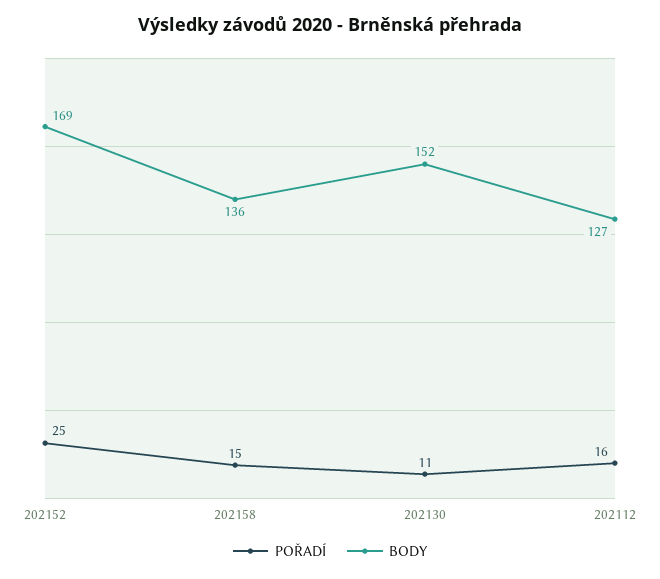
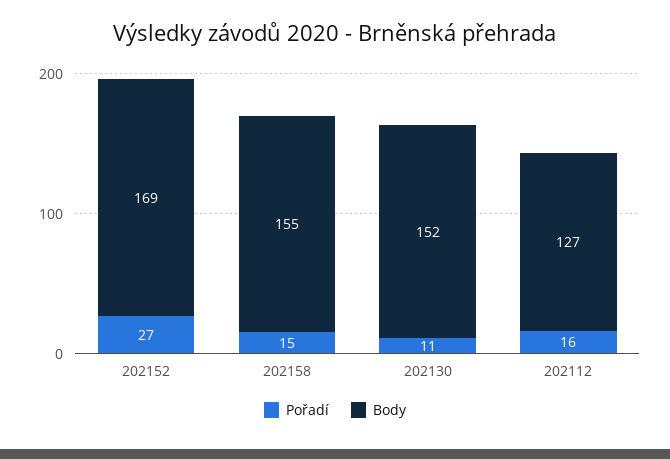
  {
    "POŘADÍ": {
-     "202152": 25,
+     "202152": 27,
      "202158": 15,
      "202130": 11,
      "202112": 16
    },
    "BODY": {
      "202152": 169,
-     "202158": 136,
+     "202158": 155,
      "202130": 152,
      "202112": 127
    }
  }

